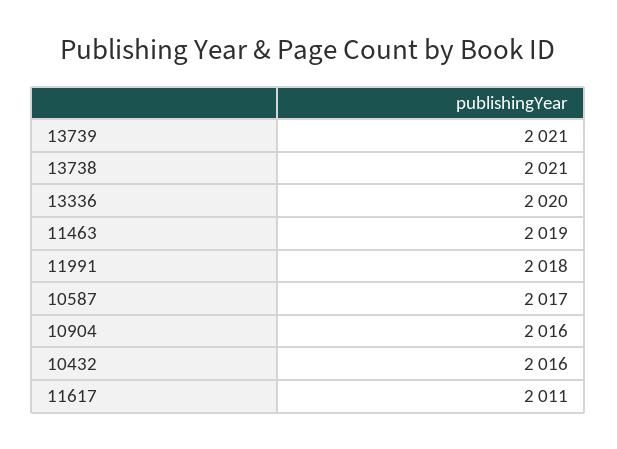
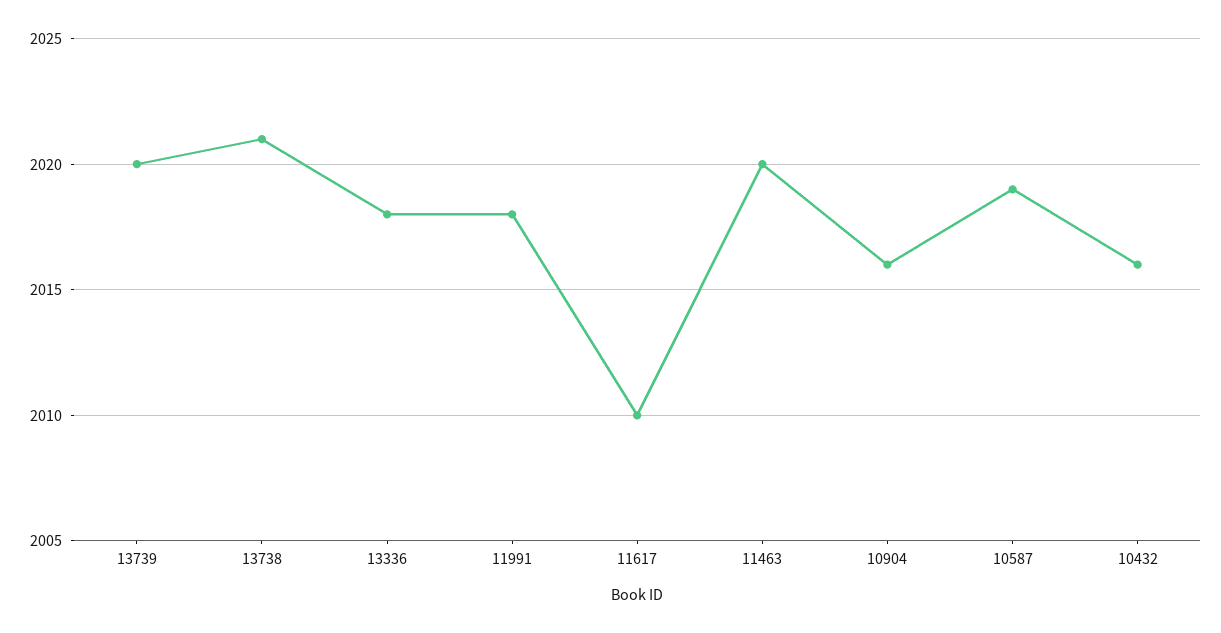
  {
-   "13739": 2021,
+   "13739": 2020,
    "13738": 2021,
-   "13336": 2020,
+   "13336": 2018,
-   "11463": 2019,
+   "11463": 2020,
    "11991": 2018,
-   "10587": 2017,
+   "10587": 2019,
    "10904": 2016,
    "10432": 2016,
-   "11617": 2011
+   "11617": 2010
  }

